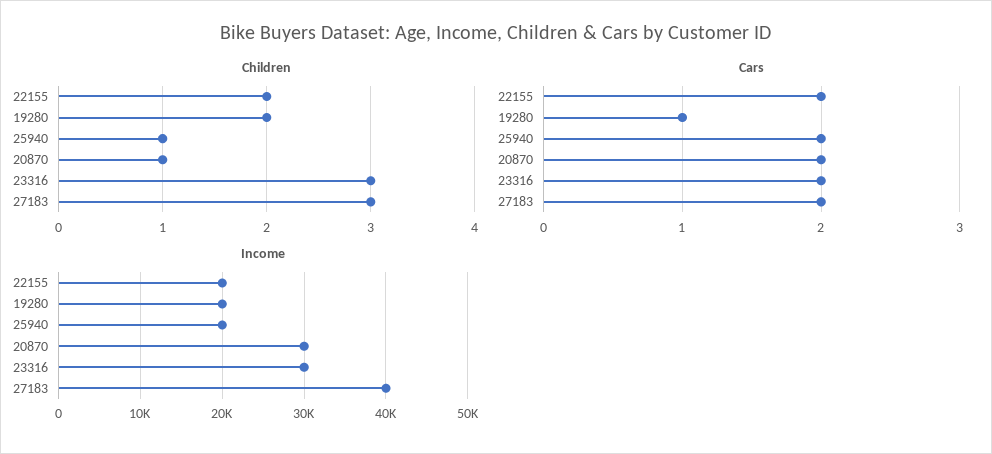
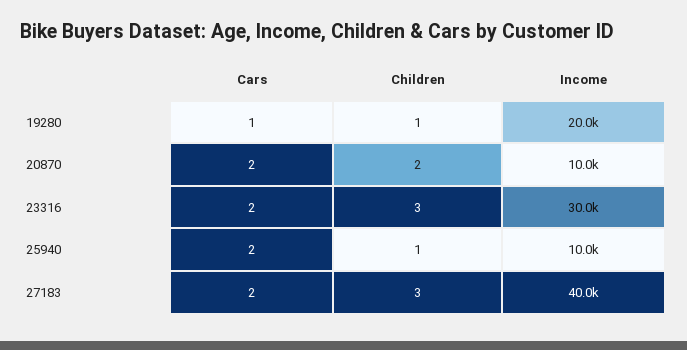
  {
    "Children": {
-     "22155": 2,
-     "19280": 2,
+     "19280": 1,
      "25940": 1,
-     "20870": 1,
+     "20870": 2,
      "23316": 3,
      "27183": 3
    },
    "Cars": {
-     "22155": 2,
      "19280": 1,
      "25940": 2,
      "20870": 2,
      "23316": 2,
      "27183": 2
    },
    "Income": {
-     "22155": 20000,
      "19280": 20000,
-     "25940": 20000,
+     "25940": 10000,
-     "20870": 30000,
+     "20870": 10000,
      "23316": 30000,
      "27183": 40000
    }
  }

